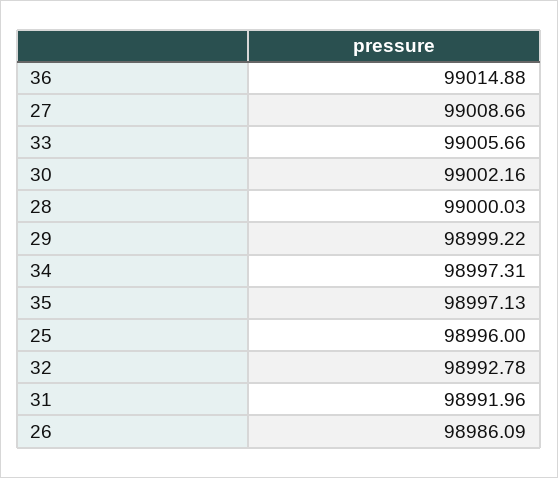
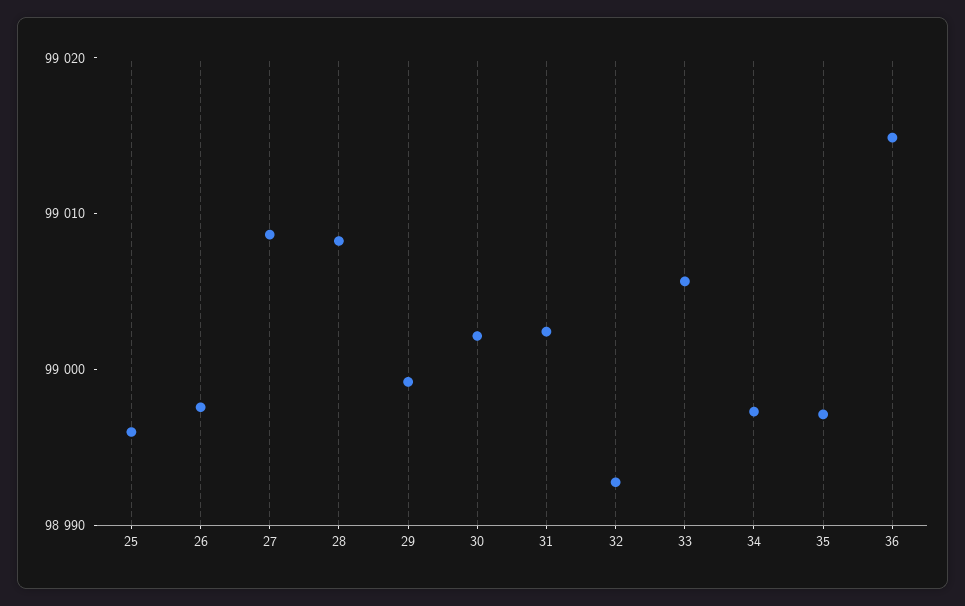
  {
    "36": 99014.88,
    "27": 99008.66,
    "33": 99005.66,
    "30": 99002.16,
-   "28": 99000.03,
+   "28": 99008,
    "29": 98999.22,
    "34": 98997.31,
    "35": 98997.13,
    "25": 98996,
    "32": 98992.78,
-   "31": 98991.96,
+   "31": 99002,
-   "26": 98986.09
+   "26": 98998
  }

